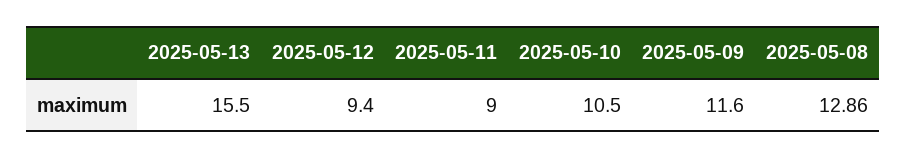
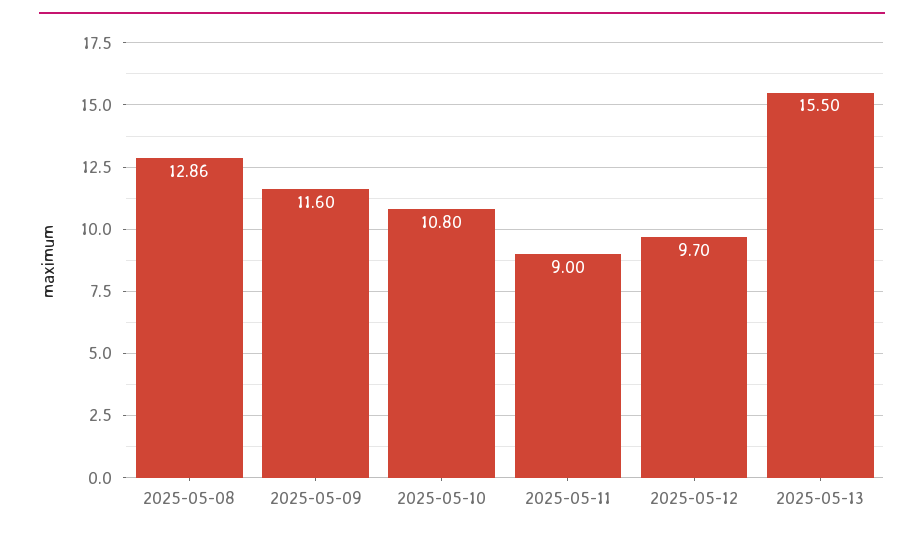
  {
    "2025-05-13": 15.5,
-   "2025-05-12": 9.4,
+   "2025-05-12": 9.7,
    "2025-05-11": 9,
-   "2025-05-10": 10.5,
+   "2025-05-10": 10.8,
    "2025-05-09": 11.6,
    "2025-05-08": 12.86
  }

